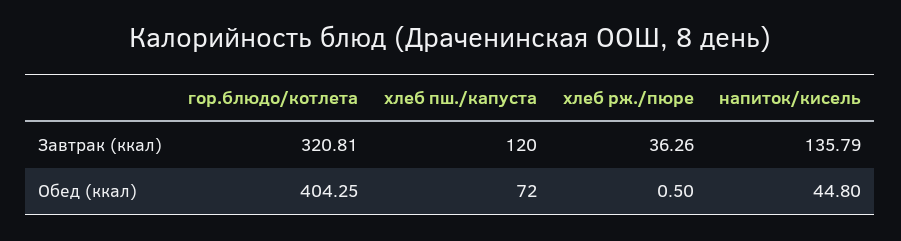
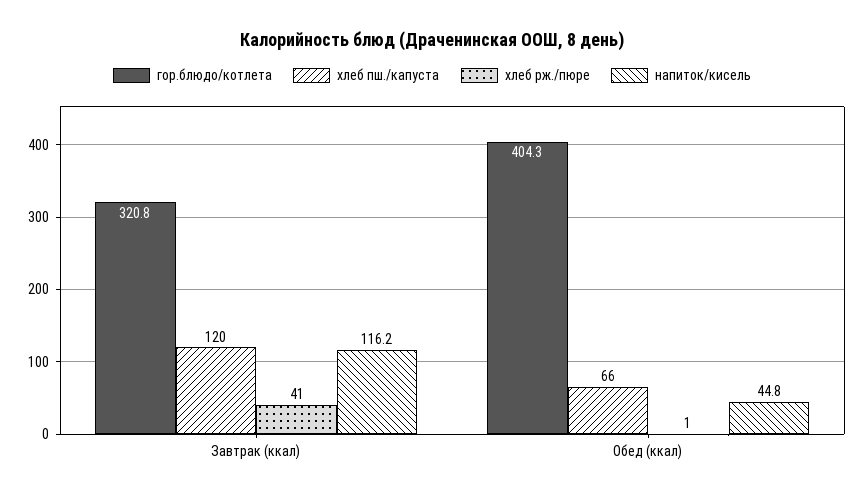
  {
    "гор.блюдо/котлета": {
      "Завтрак (ккал)": 320.81,
      "Обед (ккал)": 404.25
    },
    "хлеб пш./капуста": {
      "Завтрак (ккал)": 120,
-     "Обед (ккал)": 72
+     "Обед (ккал)": 66
    },
    "хлеб рж./пюре": {
-     "Завтрак (ккал)": 36.26,
+     "Завтрак (ккал)": 41,
      "Обед (ккал)": 0.5
    },
    "напиток/кисель": {
-     "Завтрак (ккал)": 135.79,
+     "Завтрак (ккал)": 116.2,
      "Обед (ккал)": 44.8
    }
  }

